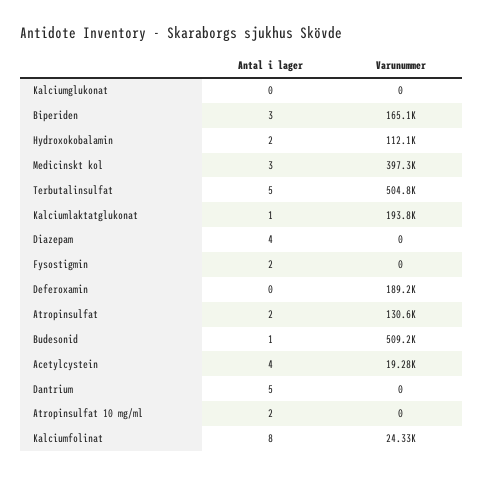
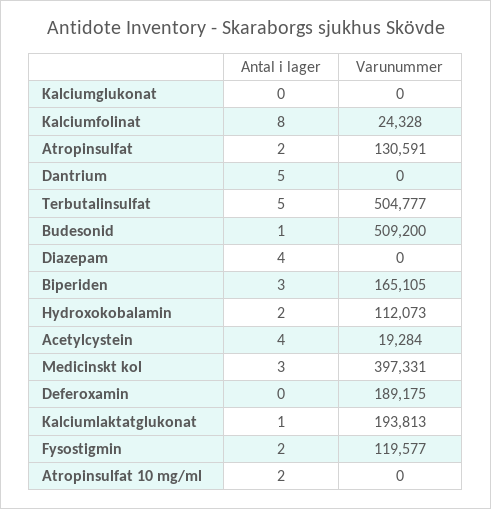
  {
    "Antal i lager": {
      "Kalciumglukonat": 0,
      "Biperiden": 3,
      "Hydroxokobalamin": 2,
      "Medicinskt kol": 3,
      "Terbutalinsulfat": 5,
      "Kalciumlaktatglukonat": 1,
      "Diazepam": 4,
      "Fysostigmin": 2,
      "Deferoxamin": 0,
      "Atropinsulfat": 2,
      "Budesonid": 1,
      "Acetylcystein": 4,
      "Dantrium": 5,
      "Atropinsulfat 10 mg/ml": 2,
      "Kalciumfolinat": 8
    },
    "Varunummer": {
      "Kalciumglukonat": 0,
      "Biperiden": 165105,
      "Hydroxokobalamin": 112073,
      "Medicinskt kol": 397331,
      "Terbutalinsulfat": 504777,
      "Kalciumlaktatglukonat": 193813,
      "Diazepam": 0,
-     "Fysostigmin": 0,
+     "Fysostigmin": 119577,
      "Deferoxamin": 189175,
      "Atropinsulfat": 130591,
      "Budesonid": 509200,
      "Acetylcystein": 19284,
      "Dantrium": 0,
      "Atropinsulfat 10 mg/ml": 0,
      "Kalciumfolinat": 24328
    }
  }

